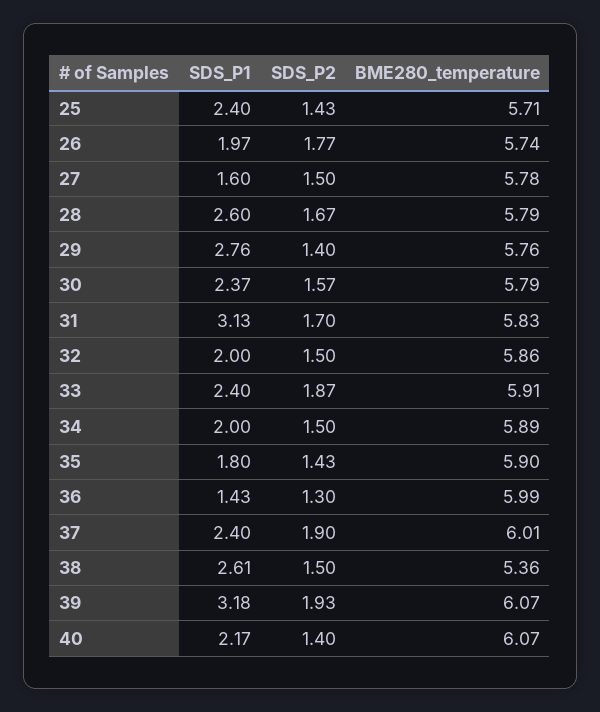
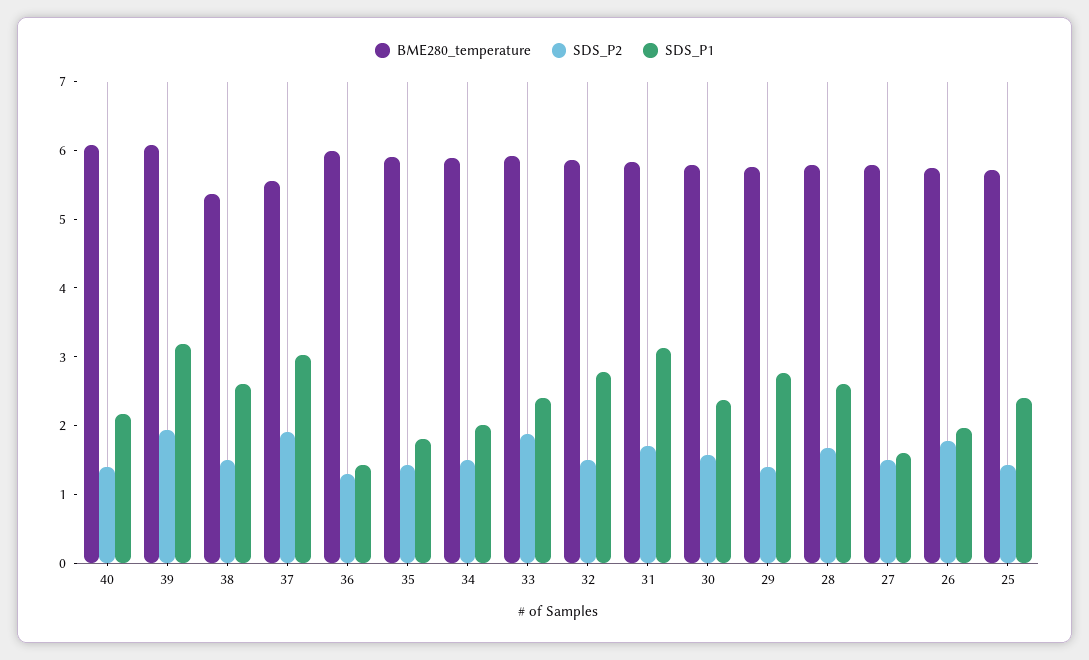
  {
    "SDS_P1": {
      "25": 2.4,
      "26": 1.97,
      "27": 1.6,
      "28": 2.6,
      "29": 2.76,
      "30": 2.37,
      "31": 3.13,
-     "32": 2,
+     "32": 2.8,
      "33": 2.4,
      "34": 2,
      "35": 1.8,
      "36": 1.43,
-     "37": 2.4,
+     "37": 3,
      "38": 2.61,
      "39": 3.18,
      "40": 2.17
    },
    "SDS_P2": {
      "25": 1.43,
      "26": 1.77,
      "27": 1.5,
      "28": 1.67,
      "29": 1.4,
      "30": 1.57,
      "31": 1.7,
      "32": 1.5,
      "33": 1.87,
      "34": 1.5,
      "35": 1.43,
      "36": 1.3,
      "37": 1.9,
      "38": 1.5,
      "39": 1.93,
      "40": 1.4
    },
    "BME280_temperature": {
      "25": 5.71,
      "26": 5.74,
      "27": 5.78,
      "28": 5.79,
      "29": 5.76,
      "30": 5.79,
      "31": 5.83,
      "32": 5.86,
      "33": 5.91,
      "34": 5.89,
      "35": 5.9,
      "36": 5.99,
-     "37": 6.01,
+     "37": 5.6,
      "38": 5.36,
      "39": 6.07,
      "40": 6.07
    }
  }

